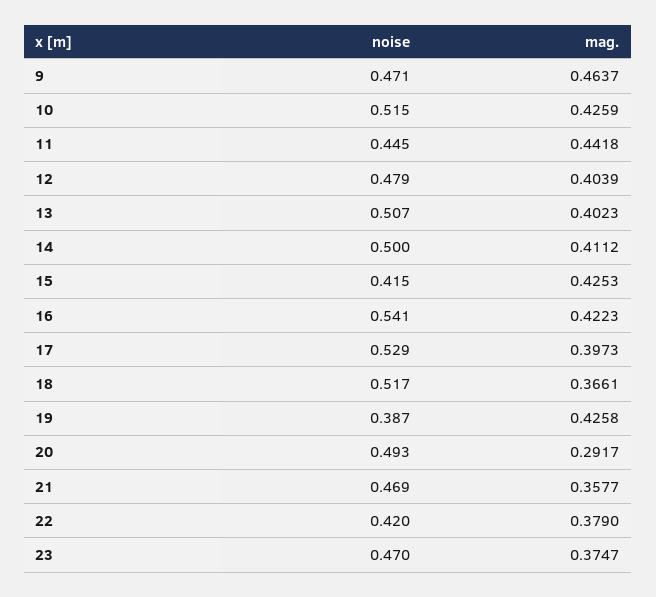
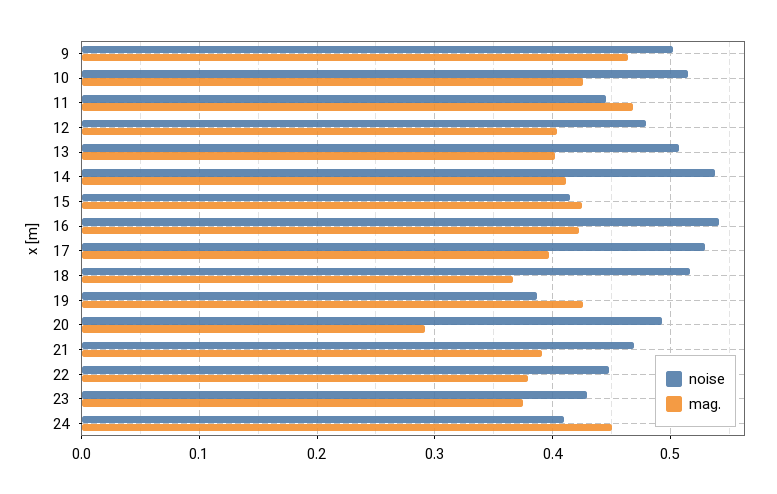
  {
    "noise": {
-     "9": 0.471,
+     "9": 0.5,
      "10": 0.515,
      "11": 0.445,
      "12": 0.479,
      "13": 0.507,
-     "14": 0.5,
+     "14": 0.54,
      "15": 0.415,
      "16": 0.541,
      "17": 0.529,
      "18": 0.517,
      "19": 0.387,
      "20": 0.493,
      "21": 0.469,
-     "22": 0.42,
+     "22": 0.45,
-     "23": 0.47
+     "23": 0.43,
+     "24": 0.41
    },
    "mag.": {
      "9": 0.4637,
      "10": 0.4259,
-     "11": 0.4418,
+     "11": 0.47,
      "12": 0.4039,
      "13": 0.4023,
      "14": 0.4112,
      "15": 0.4253,
      "16": 0.4223,
      "17": 0.3973,
      "18": 0.3661,
      "19": 0.4258,
      "20": 0.2917,
-     "21": 0.3577,
+     "21": 0.39,
      "22": 0.379,
-     "23": 0.3747
+     "23": 0.3747,
+     "24": 0.45
    }
  }

